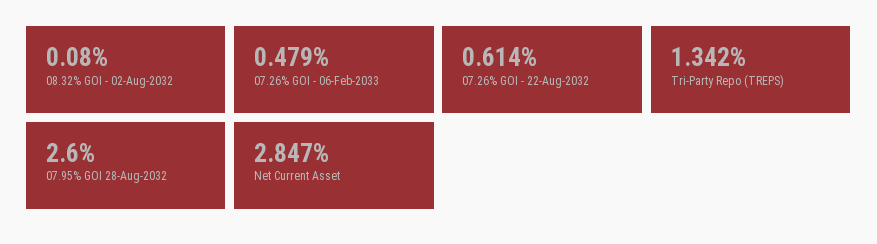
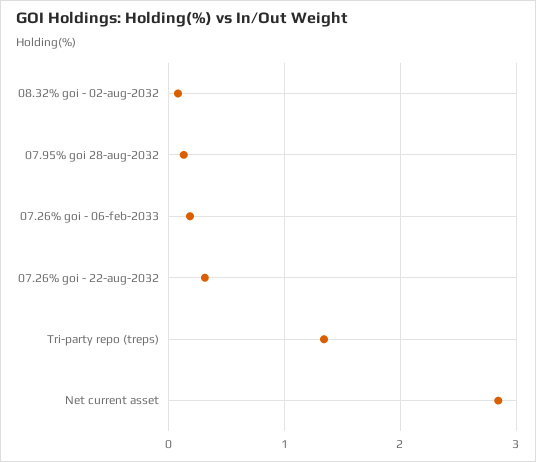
  {
    "08.32% GOI - 02-Aug-2032": 0.08,
-   "07.26% GOI - 06-Feb-2033": 0.479,
+   "07.26% GOI - 06-Feb-2033": 0.2,
-   "07.26% GOI - 22-Aug-2032": 0.614,
+   "07.26% GOI - 22-Aug-2032": 0.3,
    "Tri-Party Repo (TREPS)": 1.342,
-   "07.95% GOI 28-Aug-2032": 2.6,
+   "07.95% GOI 28-Aug-2032": 0.1,
    "Net Current Asset": 2.847
  }

